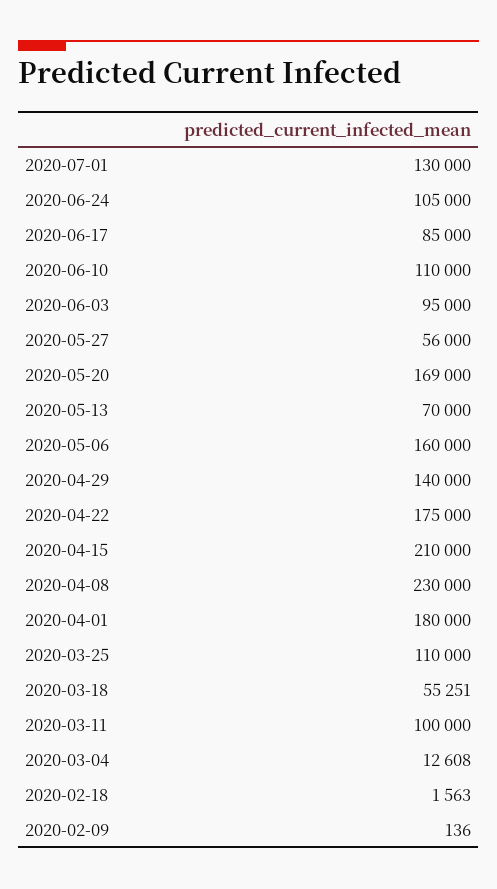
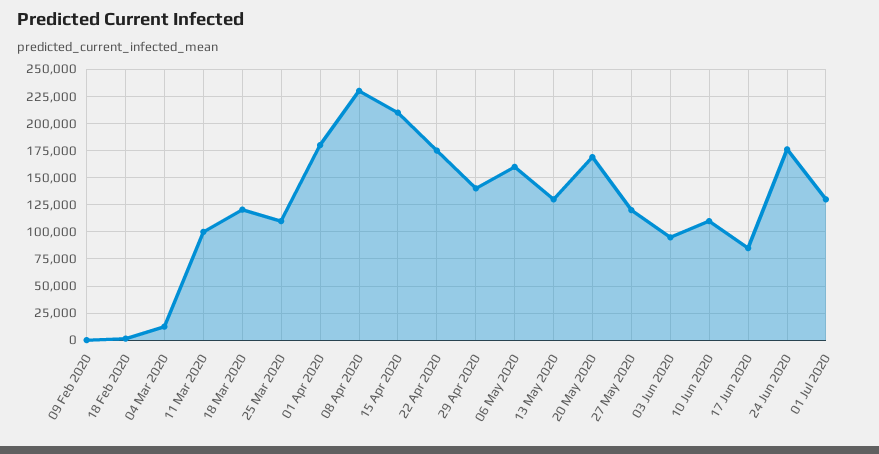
  {
    "2020-07-01": 130000,
-   "2020-06-24": 105000,
+   "2020-06-24": 175000,
    "2020-06-17": 85000,
    "2020-06-10": 110000,
    "2020-06-03": 95000,
-   "2020-05-27": 56000,
+   "2020-05-27": 125000,
    "2020-05-20": 169000,
-   "2020-05-13": 70000,
+   "2020-05-13": 125000,
    "2020-05-06": 160000,
    "2020-04-29": 140000,
    "2020-04-22": 175000,
    "2020-04-15": 210000,
    "2020-04-08": 230000,
    "2020-04-01": 180000,
    "2020-03-25": 110000,
-   "2020-03-18": 55251,
+   "2020-03-18": 125000,
    "2020-03-11": 100000,
    "2020-03-04": 12608,
    "2020-02-18": 1563,
    "2020-02-09": 136
  }

